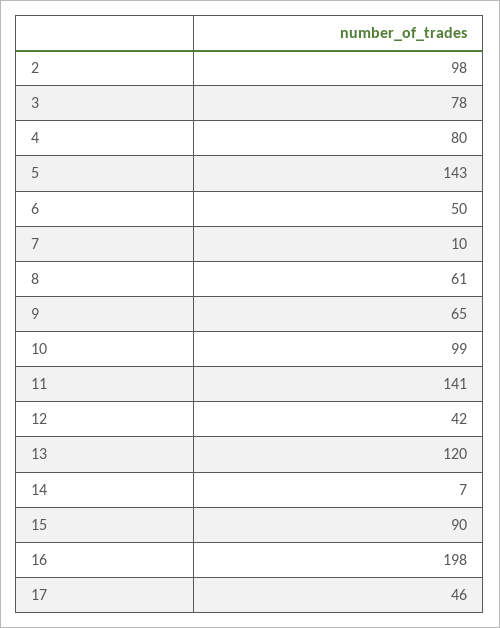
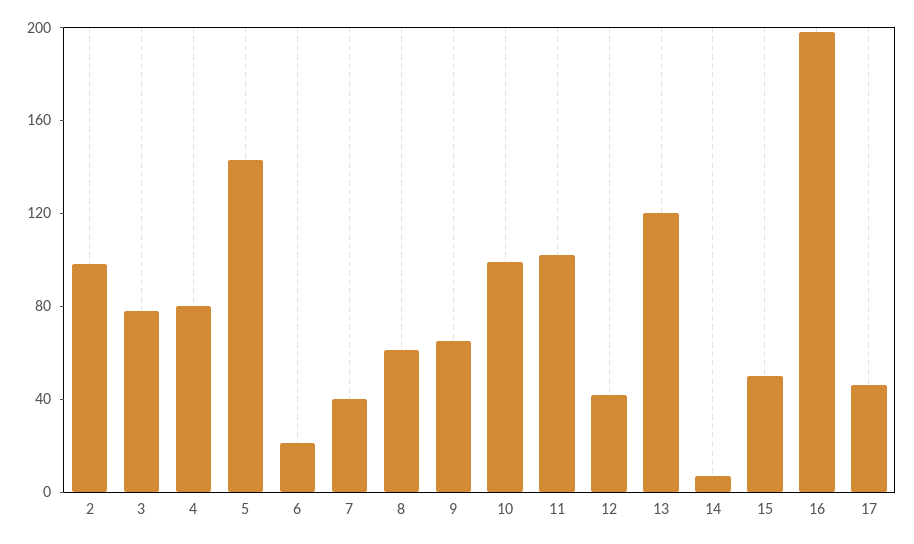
  {
    "2": 98,
    "3": 78,
    "4": 80,
    "5": 143,
-   "6": 50,
+   "6": 20,
-   "7": 10,
+   "7": 40,
    "8": 61,
    "9": 65,
    "10": 99,
-   "11": 141,
+   "11": 100,
    "12": 42,
    "13": 120,
    "14": 7,
-   "15": 90,
+   "15": 50,
    "16": 198,
    "17": 46
  }

